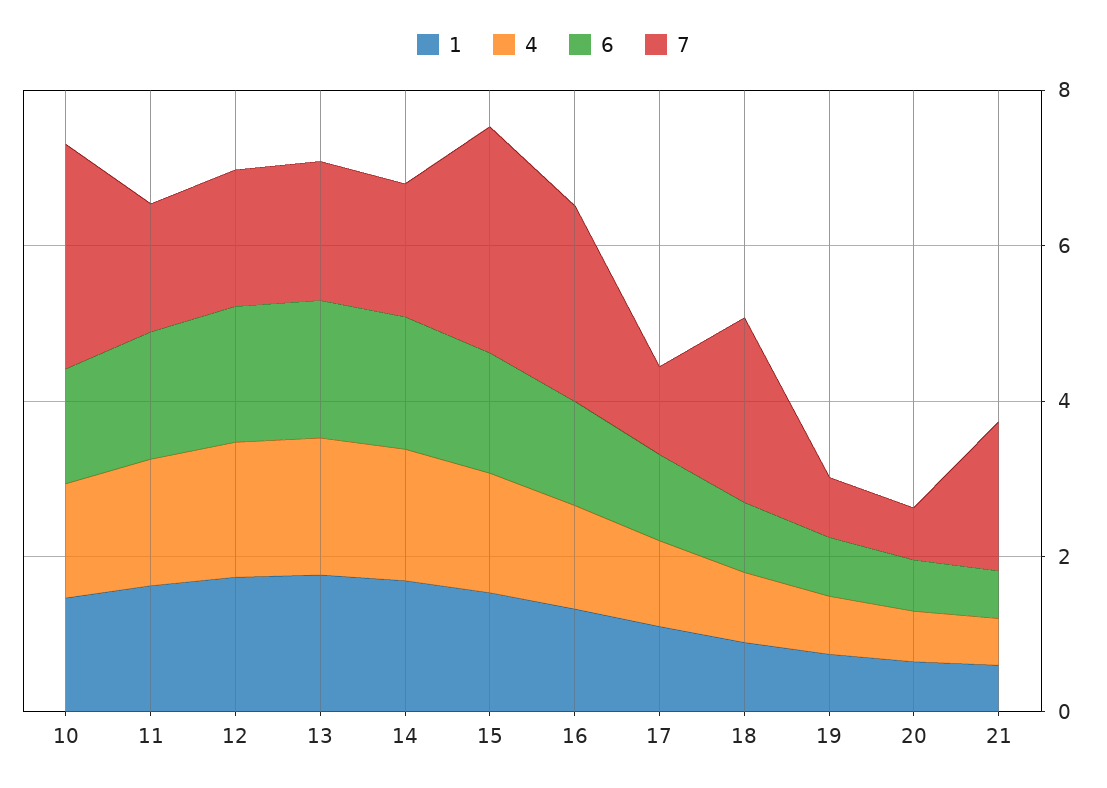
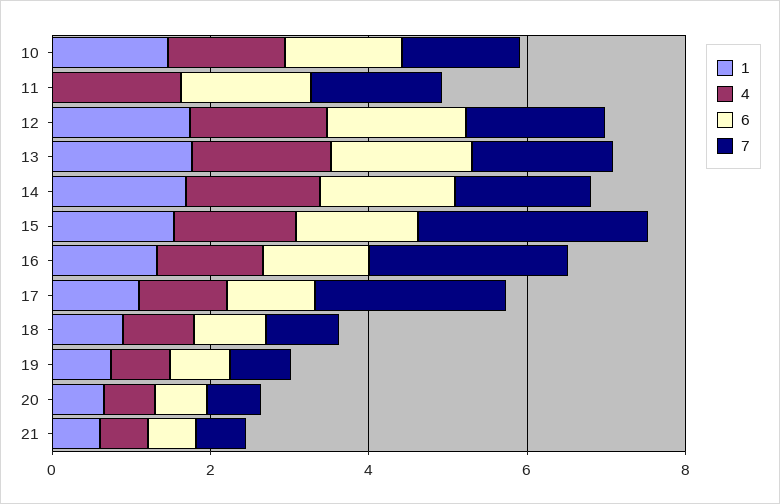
  {
    "1": {
      "10": 1.5,
-     "11": 1.5,
+     "11": 0,
      "12": 1.5,
      "13": 2,
      "14": 1.5,
      "15": 1.5,
      "16": 1.5,
      "17": 1,
      "18": 1,
      "19": 0.5,
      "20": 0.5,
      "21": 0.5
    },
    "4": {
      "10": 1.5,
      "11": 1.5,
      "12": 1.5,
      "13": 2,
      "14": 1.5,
      "15": 1.5,
      "16": 1.5,
      "17": 1,
      "18": 1,
      "19": 0.5,
      "20": 0.5,
      "21": 0.5
    },
    "6": {
      "10": 1.5,
      "11": 1.5,
      "12": 1.5,
      "13": 2,
      "14": 1.5,
      "15": 1.5,
      "16": 1.5,
      "17": 1,
      "18": 1,
      "19": 1,
      "20": 0.5,
      "21": 0.5
    },
    "7": {
-     "10": 3,
+     "10": 1.5,
      "11": 1.5,
      "12": 2,
      "13": 2,
      "14": 1.5,
      "15": 3,
      "16": 2.5,
-     "17": 1,
+     "17": 2.5,
-     "18": 2.5,
+     "18": 1,
      "19": 1,
      "20": 0.5,
-     "21": 2
+     "21": 0.5
    }
  }

